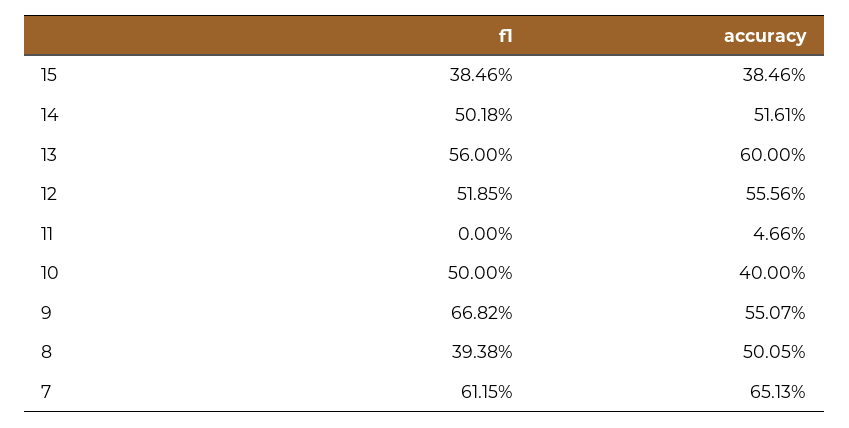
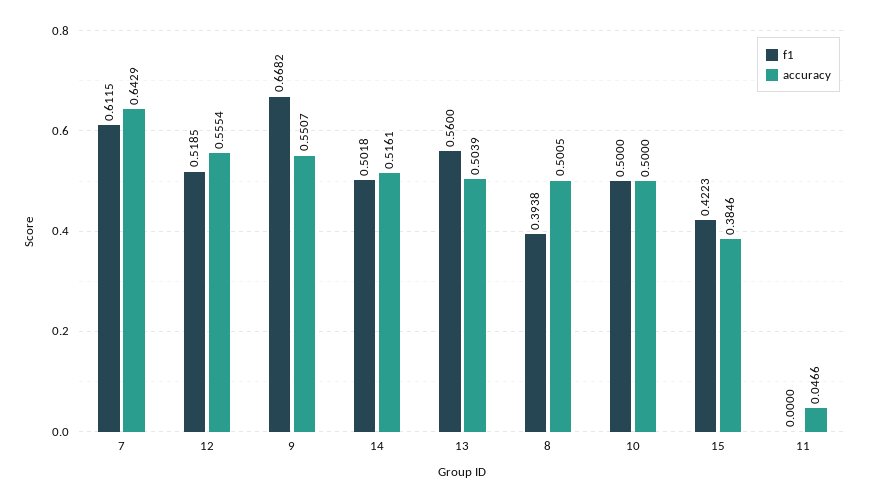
  {
    "f1": {
-     "15": 0.3846,
+     "15": 0.4223,
      "14": 0.5018,
      "13": 0.56,
      "12": 0.5185,
      "11": 0,
      "10": 0.5,
      "9": 0.6682,
      "8": 0.3938,
      "7": 0.6115
    },
    "accuracy": {
      "15": 0.3846,
      "14": 0.5161,
-     "13": 0.6,
+     "13": 0.5039,
-     "12": 0.5556,
+     "12": 0.5554,
      "11": 0.0466,
-     "10": 0.4,
+     "10": 0.5,
      "9": 0.5507,
      "8": 0.5005,
-     "7": 0.6513
+     "7": 0.6429
    }
  }

